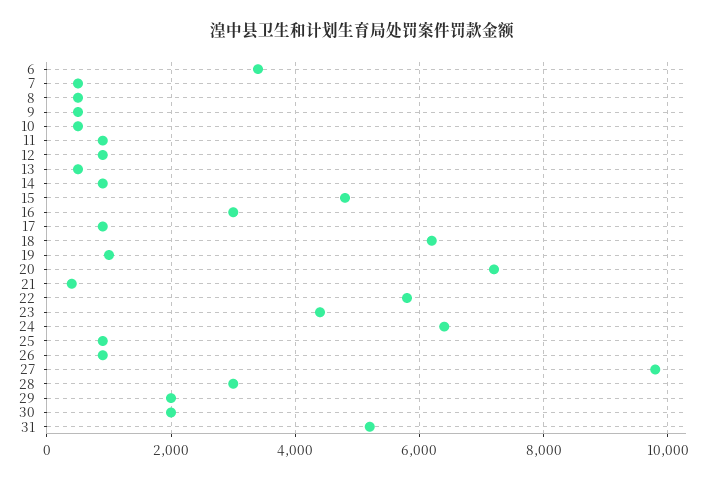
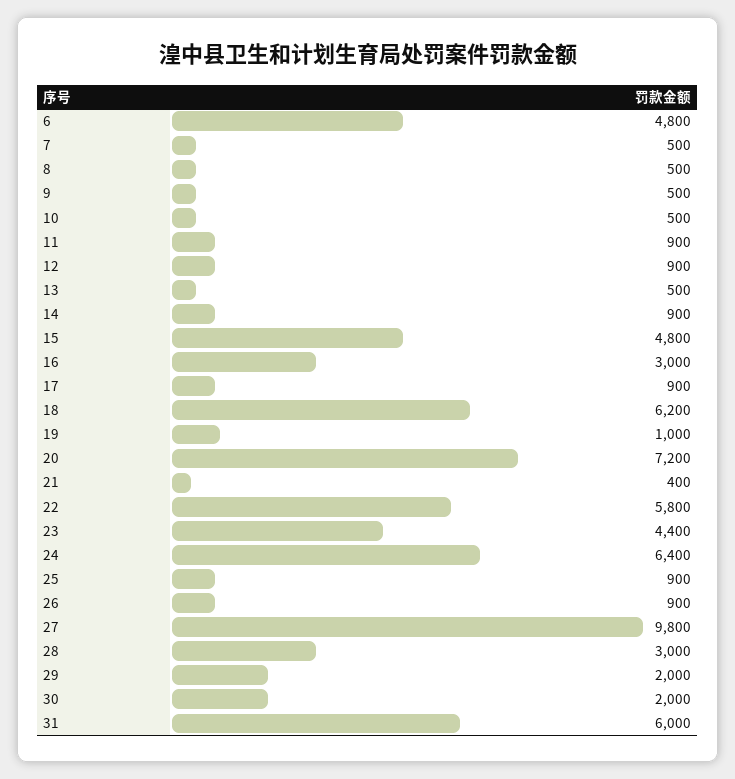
  {
-   "6": 3400,
+   "6": 4800,
    "7": 500,
    "8": 500,
    "9": 500,
    "10": 500,
    "11": 900,
    "12": 900,
    "13": 500,
    "14": 900,
    "15": 4800,
    "16": 3000,
    "17": 900,
    "18": 6200,
    "19": 1000,
    "20": 7200,
    "21": 400,
    "22": 5800,
    "23": 4400,
    "24": 6400,
    "25": 900,
    "26": 900,
    "27": 9800,
    "28": 3000,
    "29": 2000,
    "30": 2000,
-   "31": 5200
+   "31": 6000
  }

